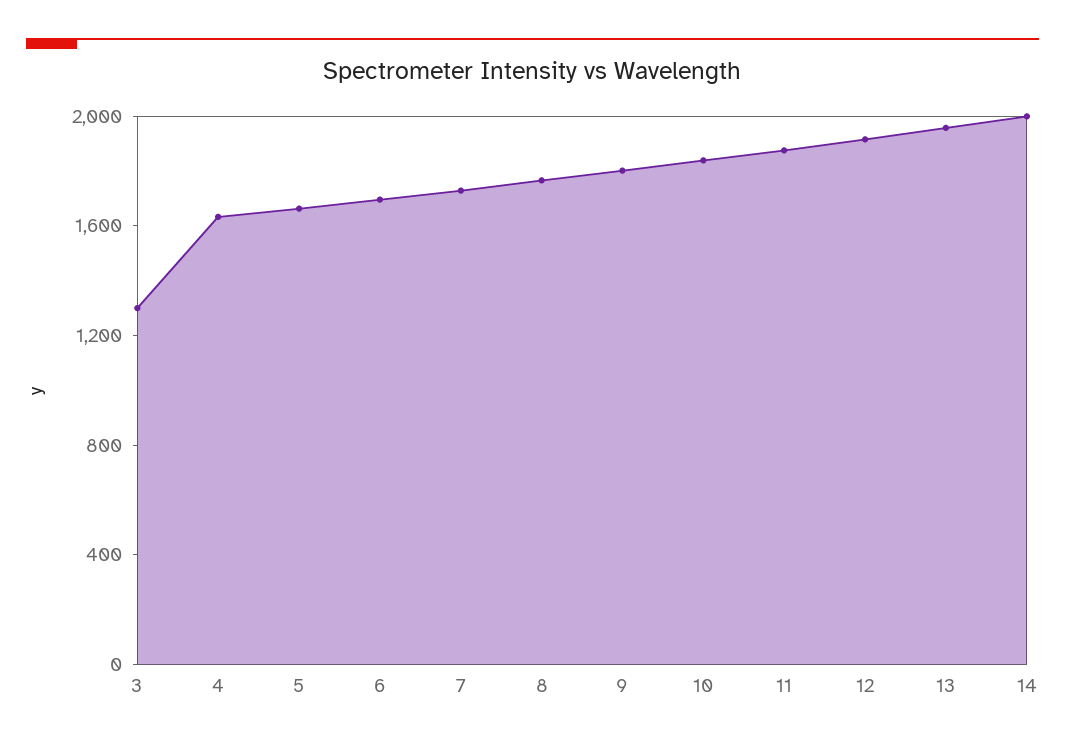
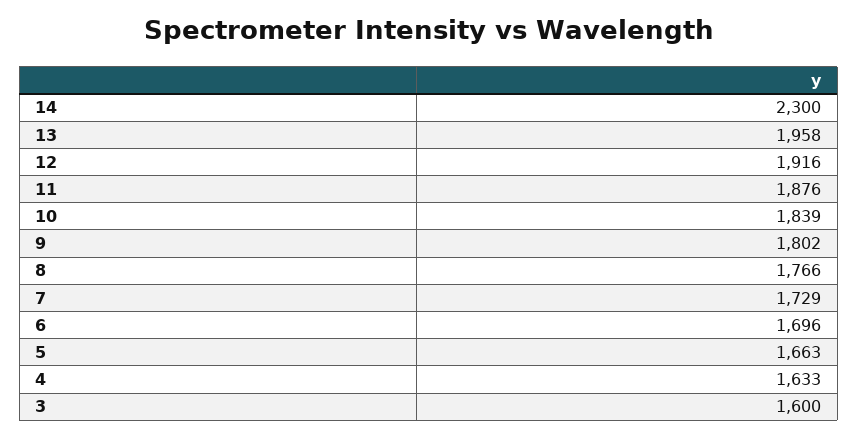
  {
-   "3": 1300,
+   "3": 1600,
    "4": 1633,
    "5": 1663,
    "6": 1696,
    "7": 1729,
    "8": 1766,
    "9": 1802,
    "10": 1839,
    "11": 1876,
    "12": 1916,
    "13": 1958,
-   "14": 2000
+   "14": 2300
  }

